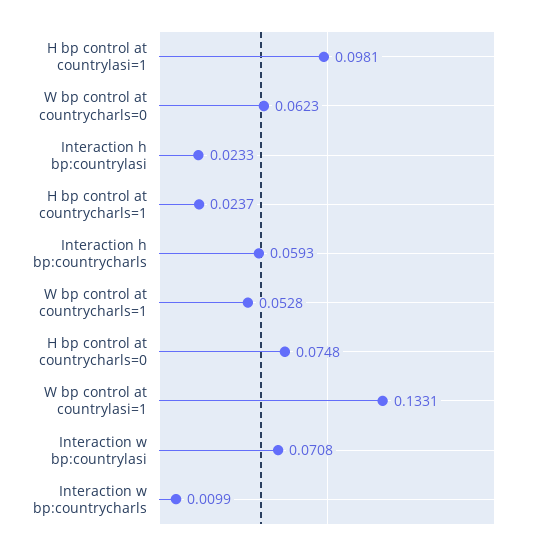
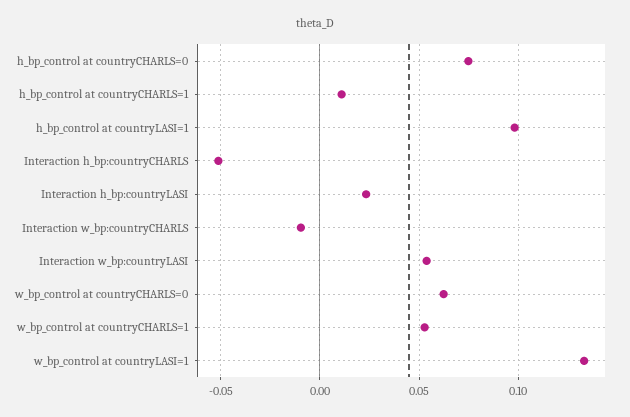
  {
    "H bp control at countrylasi=1": 0.0981,
    "W bp control at countrycharls=0": 0.0623,
    "Interaction h bp:countrylasi": 0.0233,
-   "H bp control at countrycharls=1": 0.0237,
+   "H bp control at countrycharls=1": 0.01,
-   "Interaction h bp:countrycharls": 0.0593,
+   "Interaction h bp:countrycharls": -0.05,
    "W bp control at countrycharls=1": 0.0528,
    "H bp control at countrycharls=0": 0.0748,
    "W bp control at countrylasi=1": 0.1331,
-   "Interaction w bp:countrylasi": 0.0708,
+   "Interaction w bp:countrylasi": 0.055,
-   "Interaction w bp:countrycharls": 0.0099
+   "Interaction w bp:countrycharls": -0.01
  }

